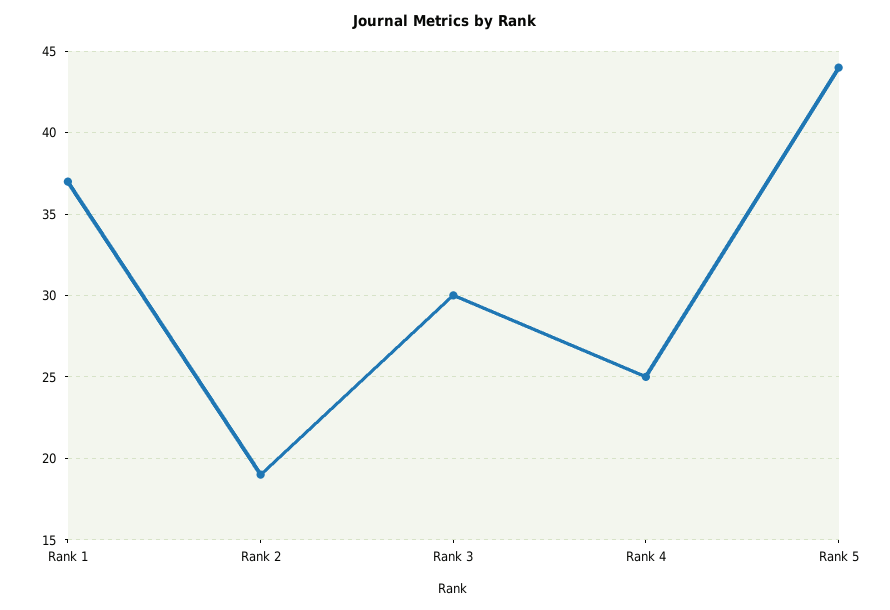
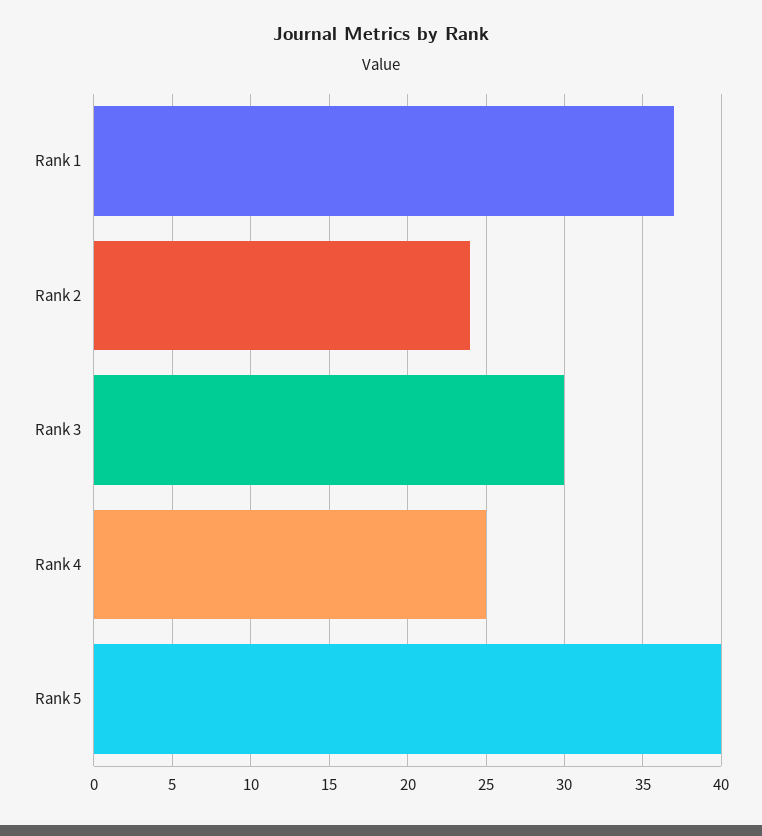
  {
    "Rank 1": 37,
-   "Rank 2": 19,
+   "Rank 2": 24,
    "Rank 3": 30,
    "Rank 4": 25,
-   "Rank 5": 44
+   "Rank 5": 40
  }

